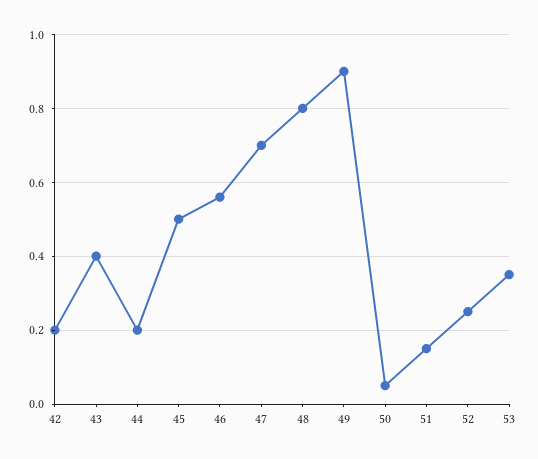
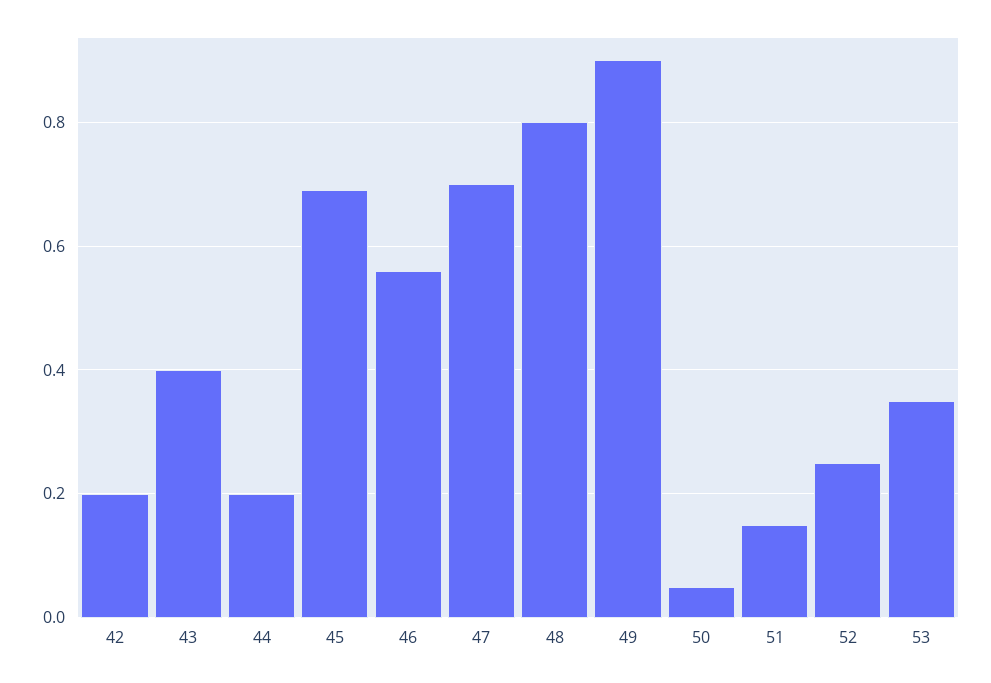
  {
    "42": 0.2,
    "43": 0.4,
    "44": 0.2,
-   "45": 0.5,
+   "45": 0.7,
    "46": 0.55,
    "47": 0.7,
    "48": 0.8,
    "49": 0.9,
    "50": 0.05,
    "51": 0.15,
    "52": 0.25,
    "53": 0.35
  }

